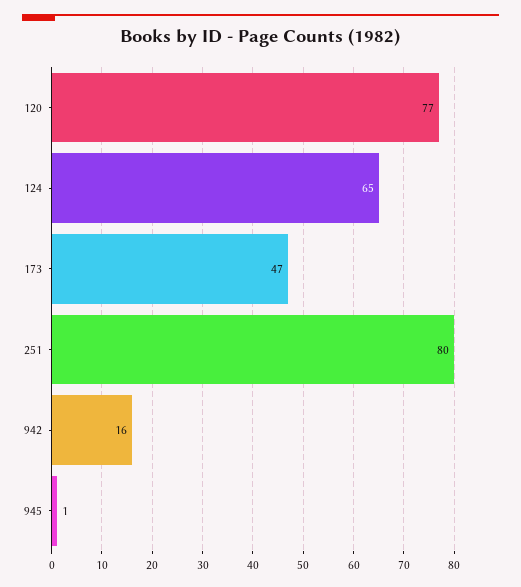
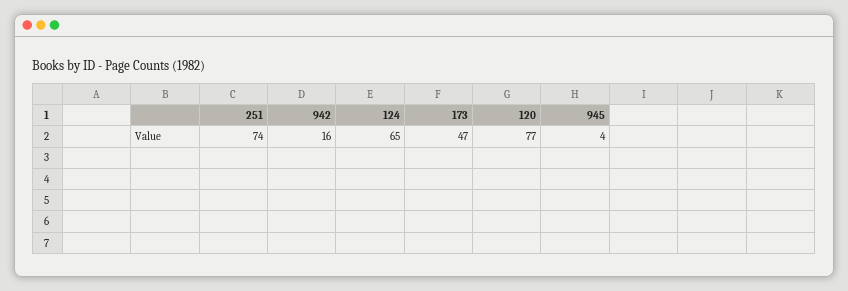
  {
    "120": 77,
    "124": 65,
    "173": 47,
-   "251": 80,
+   "251": 74,
    "942": 16,
-   "945": 1
+   "945": 4
  }

